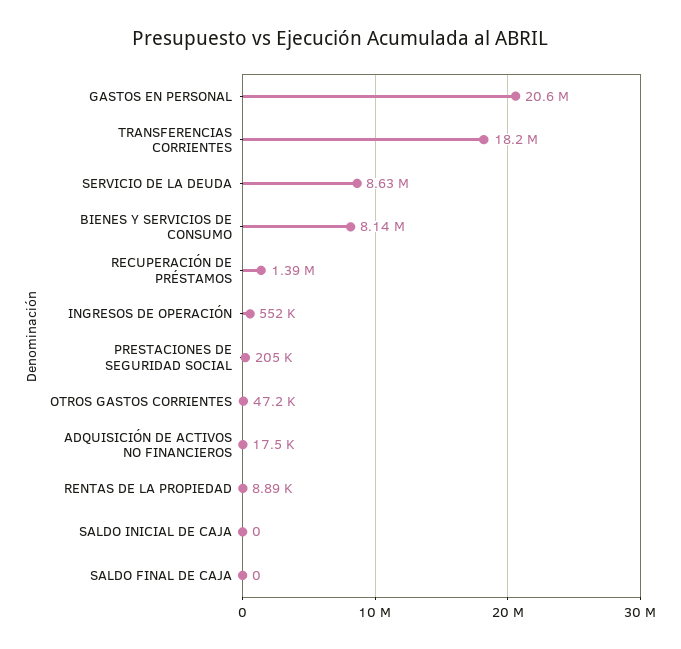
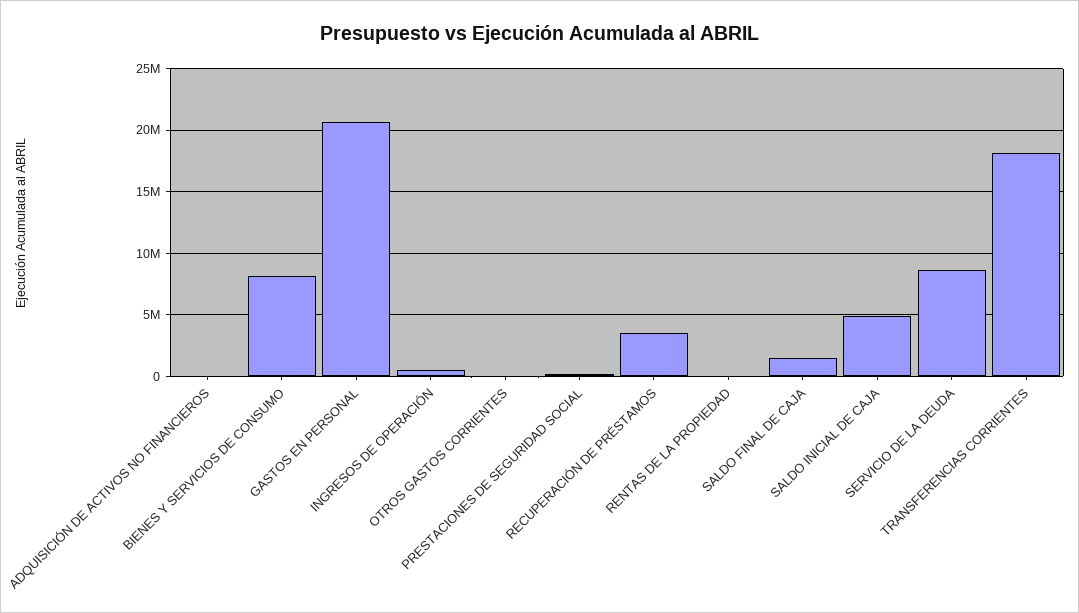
  {
    "GASTOS EN PERSONAL": 20600000,
    "TRANSFERENCIAS CORRIENTES": 18200000,
    "SERVICIO DE LA DEUDA": 8630000,
    "BIENES Y SERVICIOS DE CONSUMO": 8140000,
-   "RECUPERACIÓN DE PRÉSTAMOS": 1390000,
+   "RECUPERACIÓN DE PRÉSTAMOS": 3500000,
    "INGRESOS DE OPERACIÓN": 552000,
    "PRESTACIONES DE SEGURIDAD SOCIAL": 205000,
    "OTROS GASTOS CORRIENTES": 47200,
    "ADQUISICIÓN DE ACTIVOS NO FINANCIEROS": 17500,
    "RENTAS DE LA PROPIEDAD": 8890,
-   "SALDO INICIAL DE CAJA": 0,
+   "SALDO INICIAL DE CAJA": 5000000,
-   "SALDO FINAL DE CAJA": 0
+   "SALDO FINAL DE CAJA": 1500000
  }

